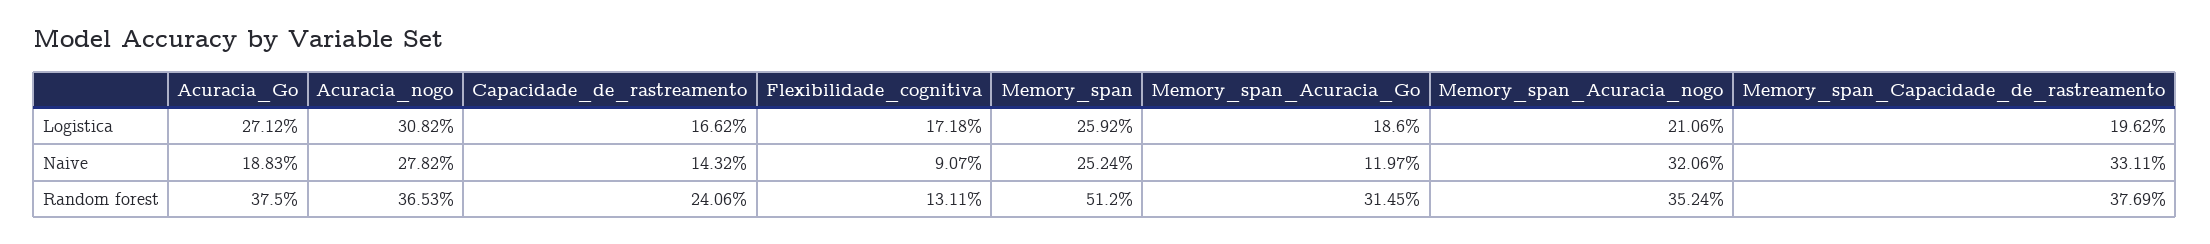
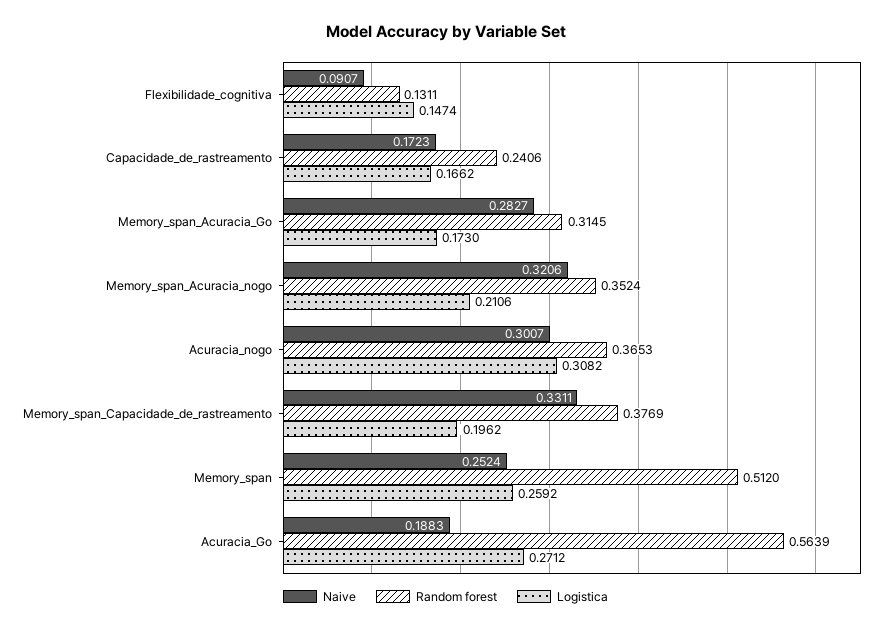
  {
    "Logistica": {
      "Acuracia_Go": 0.2712,
      "Acuracia_nogo": 0.3082,
      "Capacidade_de_rastreamento": 0.1662,
-     "Flexibilidade_cognitiva": 0.1718,
+     "Flexibilidade_cognitiva": 0.1474,
      "Memory_span": 0.2592,
-     "Memory_span_Acuracia_Go": 0.186,
+     "Memory_span_Acuracia_Go": 0.173,
      "Memory_span_Acuracia_nogo": 0.2106,
      "Memory_span_Capacidade_de_rastreamento": 0.1962
    },
    "Naive": {
      "Acuracia_Go": 0.1883,
-     "Acuracia_nogo": 0.2782,
+     "Acuracia_nogo": 0.3007,
-     "Capacidade_de_rastreamento": 0.1432,
+     "Capacidade_de_rastreamento": 0.1723,
      "Flexibilidade_cognitiva": 0.0907,
      "Memory_span": 0.2524,
-     "Memory_span_Acuracia_Go": 0.1197,
+     "Memory_span_Acuracia_Go": 0.2827,
      "Memory_span_Acuracia_nogo": 0.3206,
      "Memory_span_Capacidade_de_rastreamento": 0.3311
    },
    "Random forest": {
-     "Acuracia_Go": 0.375,
+     "Acuracia_Go": 0.5639,
      "Acuracia_nogo": 0.3653,
      "Capacidade_de_rastreamento": 0.2406,
      "Flexibilidade_cognitiva": 0.1311,
      "Memory_span": 0.512,
      "Memory_span_Acuracia_Go": 0.3145,
      "Memory_span_Acuracia_nogo": 0.3524,
      "Memory_span_Capacidade_de_rastreamento": 0.3769
    }
  }

